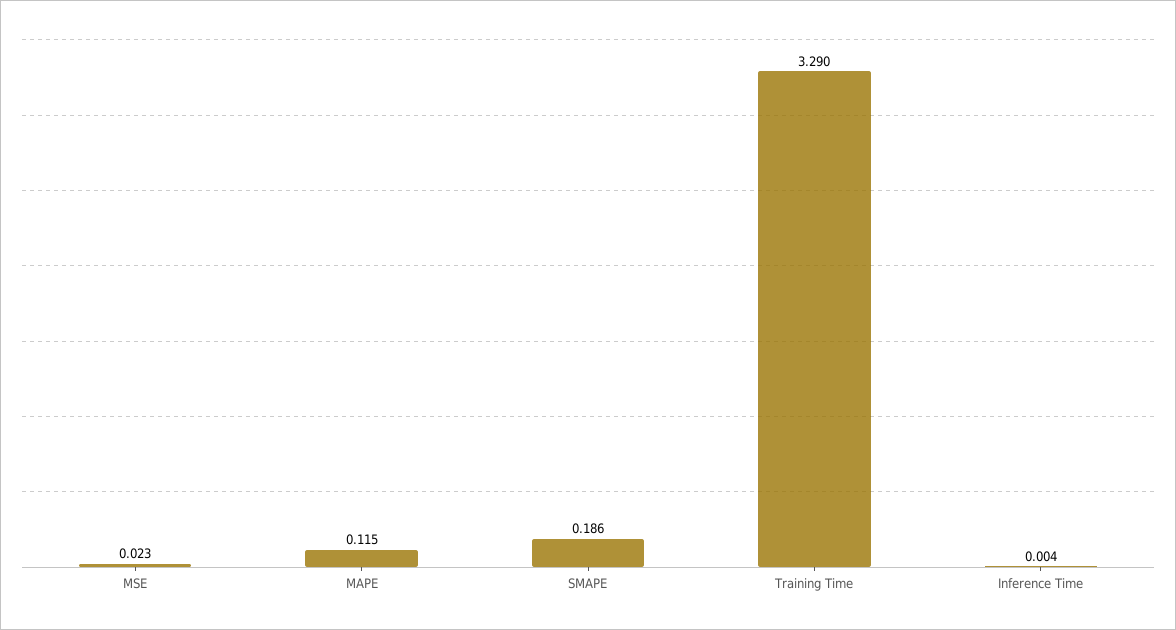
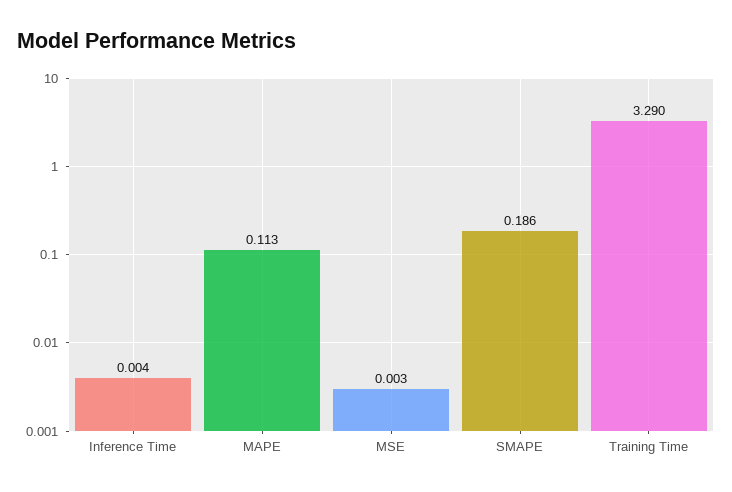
  {
-   "MSE": 0.023,
+   "MSE": 0.003,
-   "MAPE": 0.115,
+   "MAPE": 0.113,
    "SMAPE": 0.186,
    "Training Time": 3.29,
    "Inference Time": 0.004
  }

